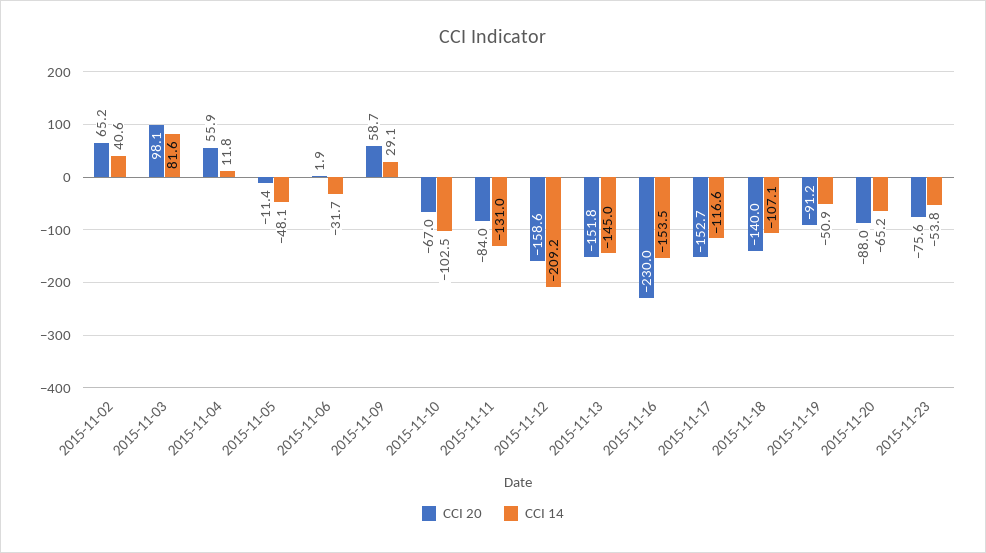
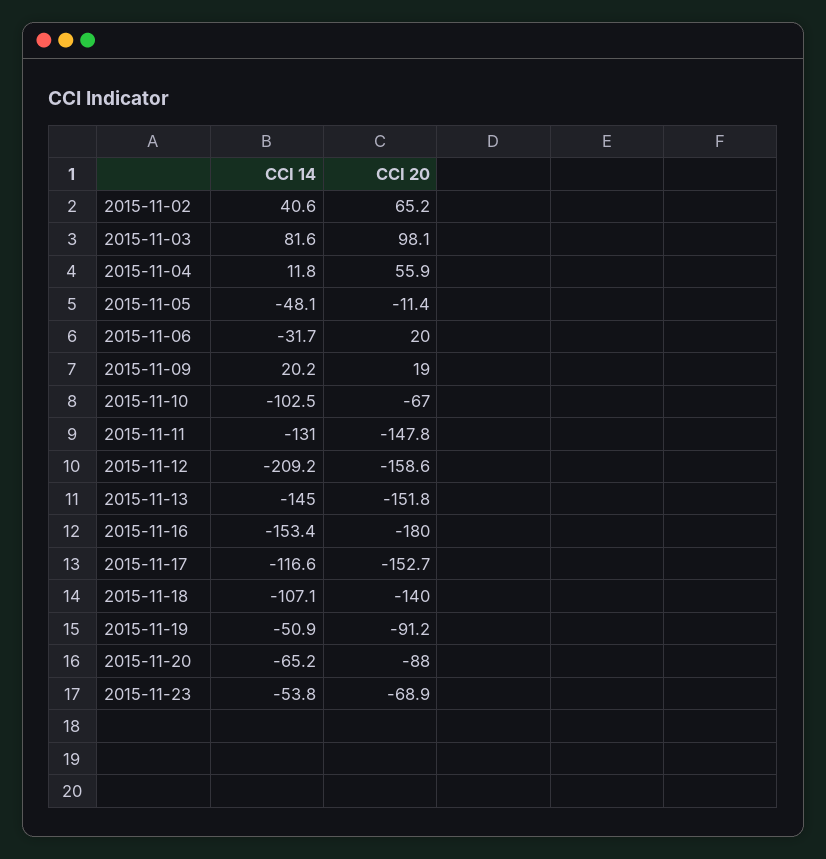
  {
    "CCI 20": {
      "2015-11-02": 65.2,
      "2015-11-03": 98.1,
      "2015-11-04": 55.9,
      "2015-11-05": -11.4,
-     "2015-11-06": 1.9,
+     "2015-11-06": 20,
-     "2015-11-09": 58.7,
+     "2015-11-09": 19,
      "2015-11-10": -67,
-     "2015-11-11": -84,
+     "2015-11-11": -147.8,
      "2015-11-12": -158.6,
      "2015-11-13": -151.8,
-     "2015-11-16": -230,
+     "2015-11-16": -180,
      "2015-11-17": -152.7,
      "2015-11-18": -140,
      "2015-11-19": -91.2,
      "2015-11-20": -88,
-     "2015-11-23": -75.6
+     "2015-11-23": -68.9
    },
    "CCI 14": {
      "2015-11-02": 40.6,
      "2015-11-03": 81.6,
      "2015-11-04": 11.8,
      "2015-11-05": -48.1,
      "2015-11-06": -31.7,
-     "2015-11-09": 29.1,
+     "2015-11-09": 20.2,
      "2015-11-10": -102.5,
      "2015-11-11": -131,
      "2015-11-12": -209.2,
      "2015-11-13": -145,
-     "2015-11-16": -153.5,
+     "2015-11-16": -153.4,
      "2015-11-17": -116.6,
      "2015-11-18": -107.1,
      "2015-11-19": -50.9,
      "2015-11-20": -65.2,
      "2015-11-23": -53.8
    }
  }

